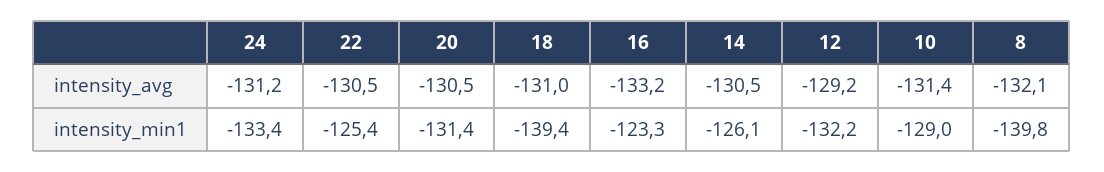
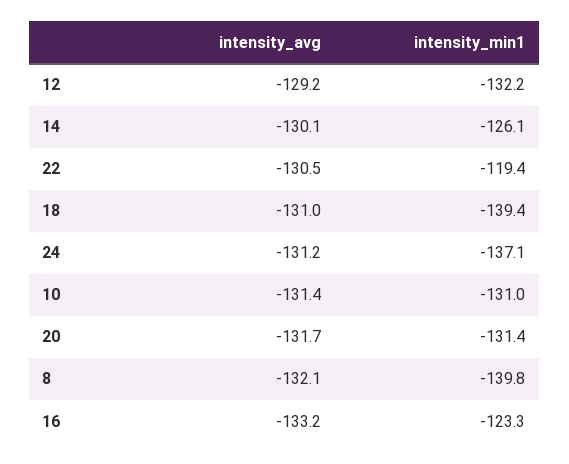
  {
    "24": {
      "intensity_avg": -131.2,
-     "intensity_min1": -133.4
+     "intensity_min1": -137.1
    },
    "22": {
      "intensity_avg": -130.5,
-     "intensity_min1": -125.4
+     "intensity_min1": -119.4
    },
    "20": {
-     "intensity_avg": -130.5,
+     "intensity_avg": -131.7,
      "intensity_min1": -131.4
    },
    "18": {
      "intensity_avg": -131,
      "intensity_min1": -139.4
    },
    "16": {
      "intensity_avg": -133.2,
      "intensity_min1": -123.3
    },
    "14": {
-     "intensity_avg": -130.5,
+     "intensity_avg": -130.1,
      "intensity_min1": -126.1
    },
    "12": {
      "intensity_avg": -129.2,
      "intensity_min1": -132.2
    },
    "10": {
      "intensity_avg": -131.4,
-     "intensity_min1": -129
+     "intensity_min1": -131
    },
    "8": {
      "intensity_avg": -132.1,
      "intensity_min1": -139.8
    }
  }

